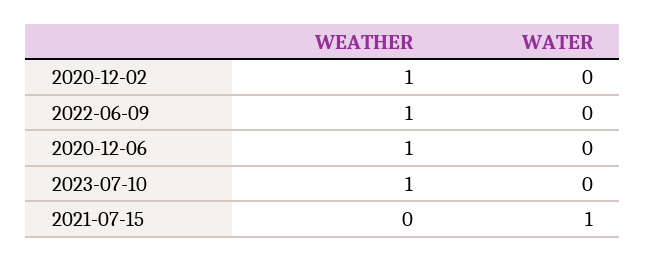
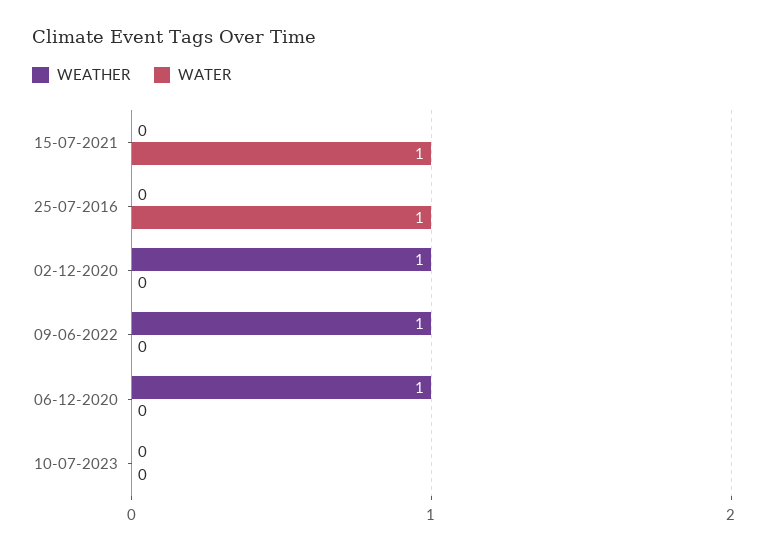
  {
    "WEATHER": {
      "2020-12-02": 1,
      "2022-06-09": 1,
      "2020-12-06": 1,
-     "2023-07-10": 1,
+     "2023-07-10": 0,
-     "2021-07-15": 0
+     "2021-07-15": 0,
+     "25-07-2016": 0
    },
    "WATER": {
      "2020-12-02": 0,
      "2022-06-09": 0,
      "2020-12-06": 0,
      "2023-07-10": 0,
-     "2021-07-15": 1
+     "2021-07-15": 1,
+     "25-07-2016": 1
    }
  }

